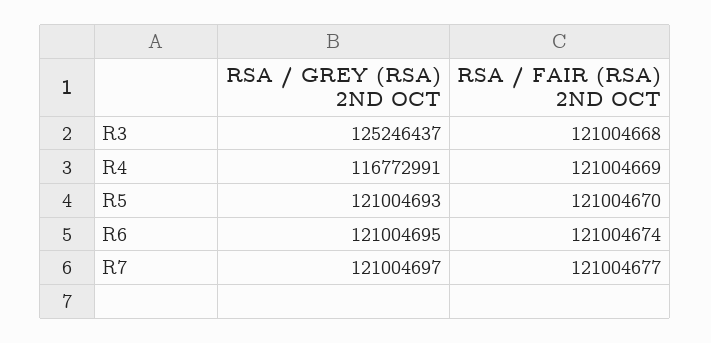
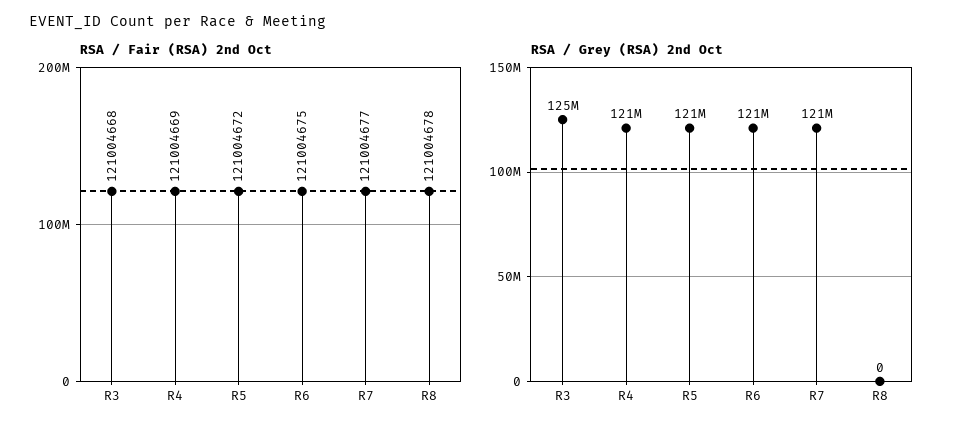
  {
    "RSA / GREY (RSA) 2ND OCT": {
      "R3": 125246437,
-     "R4": 116772991,
+     "R4": 121000000,
      "R5": 121004693,
      "R6": 121004695,
-     "R7": 121004697
+     "R7": 121004697,
+     "R8": 0
    },
    "RSA / FAIR (RSA) 2ND OCT": {
      "R3": 121004668,
      "R4": 121004669,
-     "R5": 121004670,
+     "R5": 121004672,
-     "R6": 121004674,
+     "R6": 121004675,
-     "R7": 121004677
+     "R7": 121004677,
+     "R8": 121004678
    }
  }

